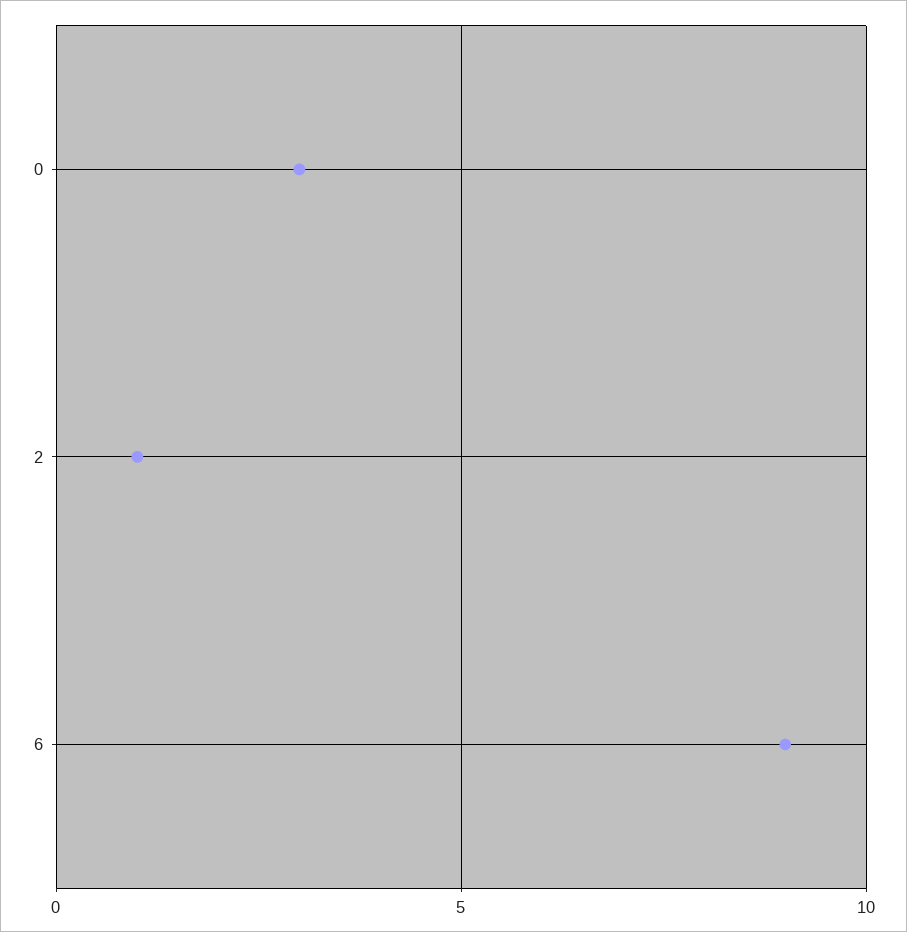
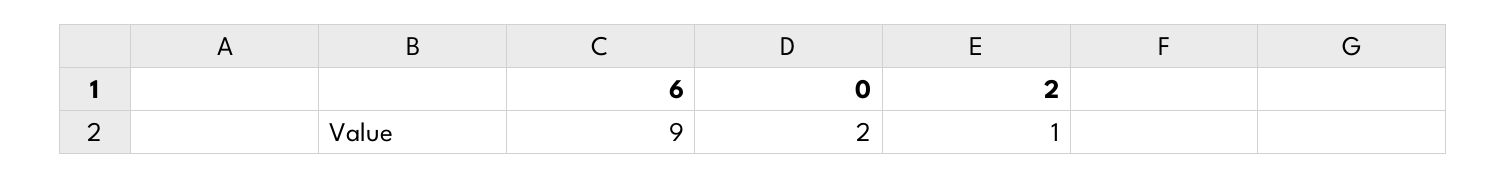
  {
-   "0": 3,
+   "0": 2,
    "2": 1,
    "6": 9
  }

